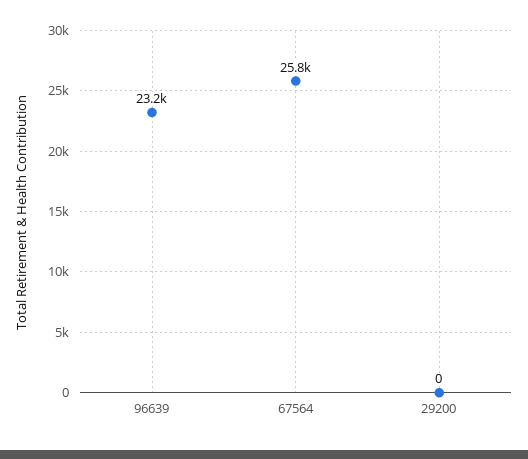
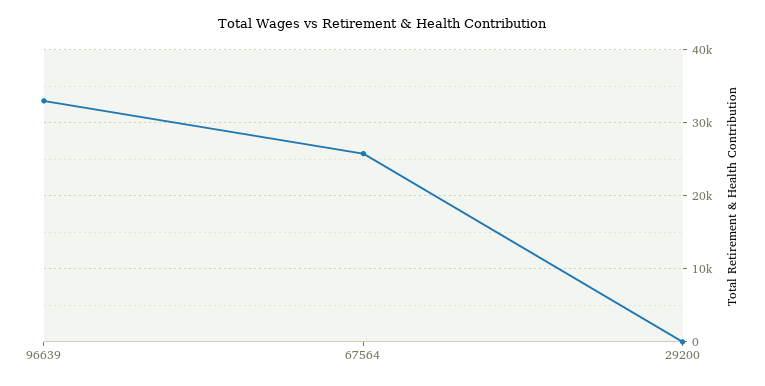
  {
-   "96639": 23200,
+   "96639": 33000,
    "67564": 25800,
    "29200": 0
  }

